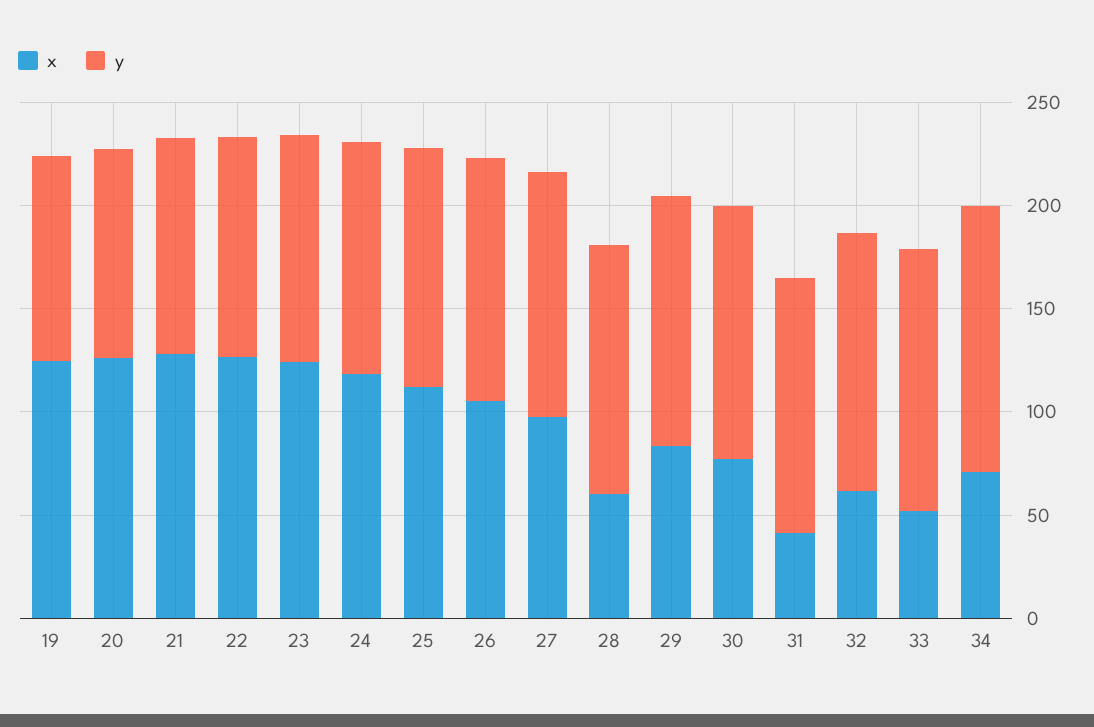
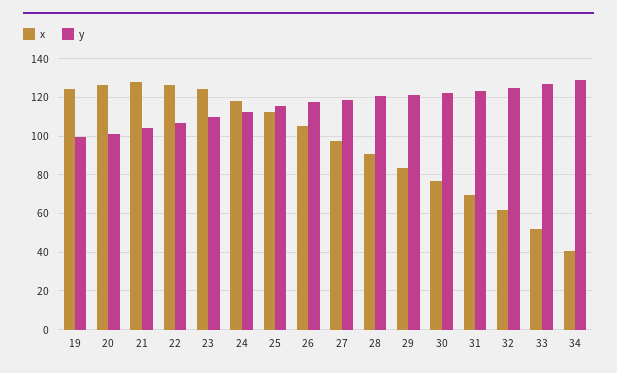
  {
    "x": {
      "19": 125,
      "20": 125,
      "21": 130,
      "22": 125,
      "23": 125,
      "24": 120,
      "25": 110,
      "26": 105,
      "27": 95,
-     "28": 60,
+     "28": 90,
      "29": 85,
      "30": 75,
-     "31": 40,
+     "31": 70,
      "32": 60,
      "33": 50,
-     "34": 70
+     "34": 40
    },
    "y": {
      "19": 100,
      "20": 100,
      "21": 105,
      "22": 105,
      "23": 110,
      "24": 110,
      "25": 115,
      "26": 120,
      "27": 120,
      "28": 120,
      "29": 120,
      "30": 125,
      "31": 125,
      "32": 125,
      "33": 125,
      "34": 130
    }
  }

